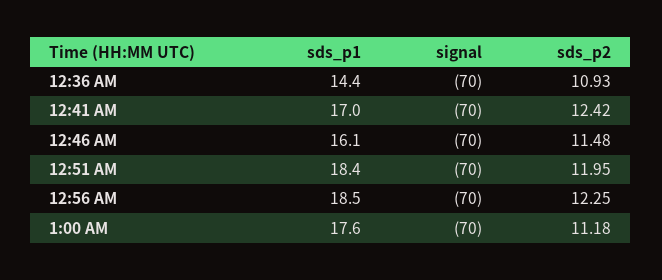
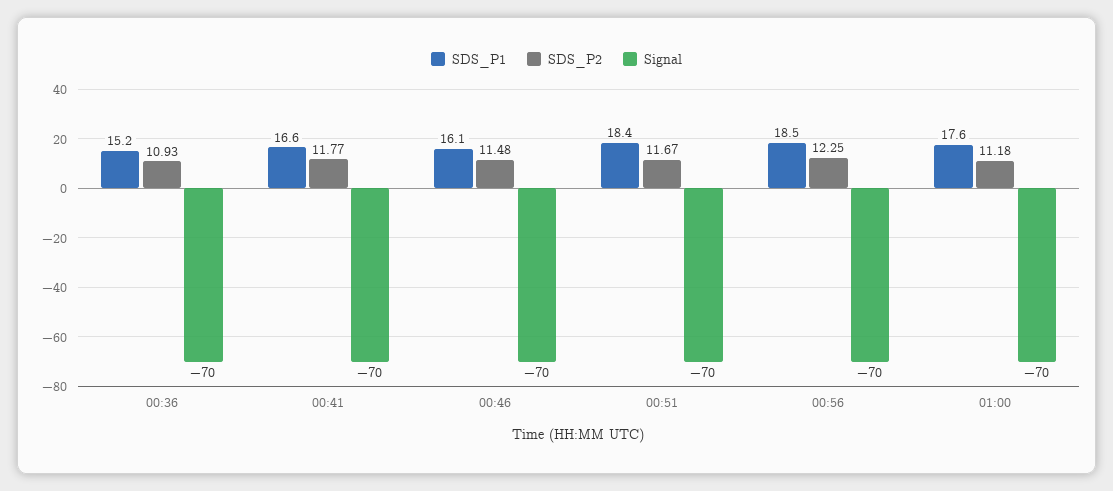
  {
    "sds_p1": {
-     "12:36 AM": 14.4,
+     "12:36 AM": 15.2,
-     "12:41 AM": 17,
+     "12:41 AM": 16.6,
      "12:46 AM": 16.1,
      "12:51 AM": 18.4,
      "12:56 AM": 18.5,
      "1:00 AM": 17.6
    },
    "signal": {
      "12:36 AM": -70,
      "12:41 AM": -70,
      "12:46 AM": -70,
      "12:51 AM": -70,
      "12:56 AM": -70,
      "1:00 AM": -70
    },
    "sds_p2": {
      "12:36 AM": 10.93,
-     "12:41 AM": 12.42,
+     "12:41 AM": 11.77,
      "12:46 AM": 11.48,
-     "12:51 AM": 11.95,
+     "12:51 AM": 11.67,
      "12:56 AM": 12.25,
      "1:00 AM": 11.18
    }
  }

